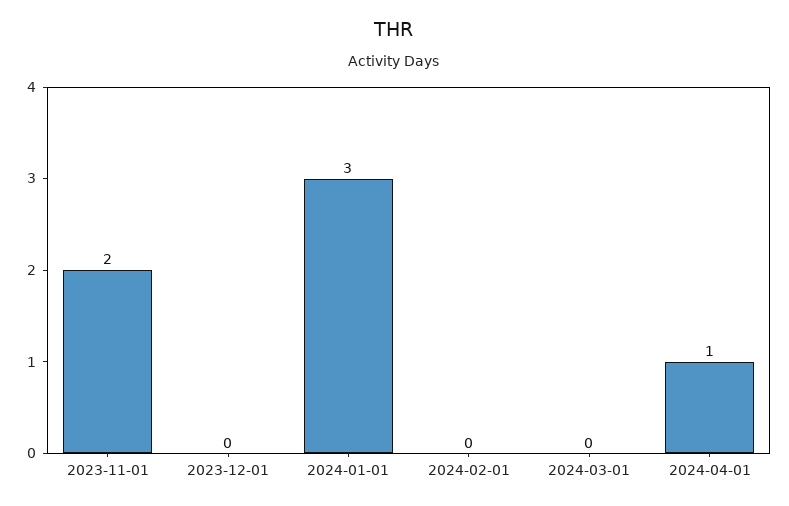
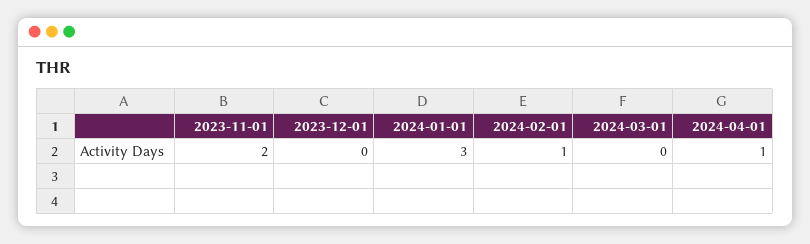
  {
    "2023-11-01": 2,
    "2023-12-01": 0,
    "2024-01-01": 3,
-   "2024-02-01": 0,
+   "2024-02-01": 1,
    "2024-03-01": 0,
    "2024-04-01": 1
  }

